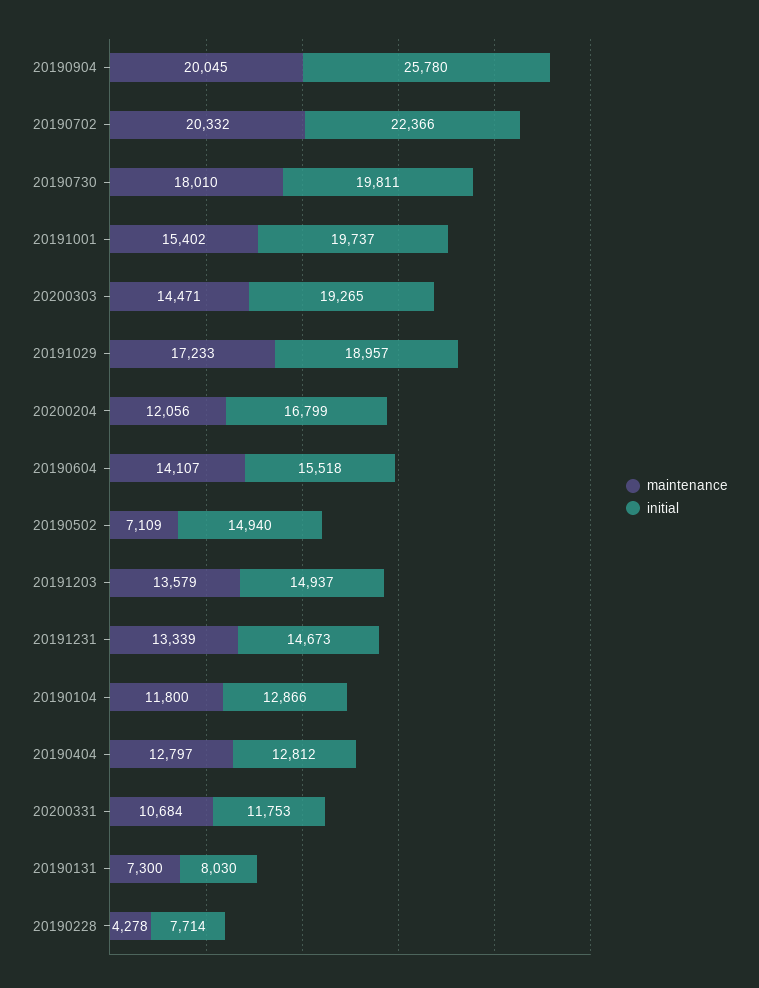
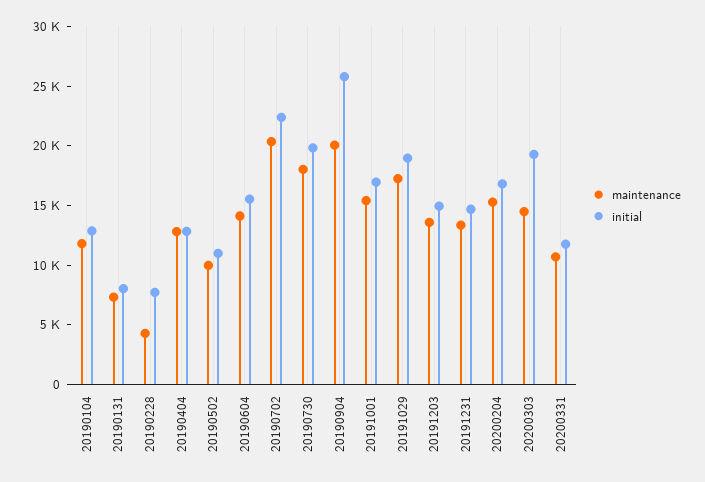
  {
    "maintenance": {
      "20190904": 20045,
      "20190702": 20332,
      "20190730": 18010,
      "20191001": 15402,
      "20200303": 14471,
      "20191029": 17233,
-     "20200204": 12056,
+     "20200204": 15000,
      "20190604": 14107,
-     "20190502": 7109,
+     "20190502": 10000,
      "20191203": 13579,
      "20191231": 13339,
      "20190104": 11800,
      "20190404": 12797,
      "20200331": 10684,
      "20190131": 7300,
      "20190228": 4278
    },
    "initial": {
      "20190904": 25780,
      "20190702": 22366,
      "20190730": 19811,
-     "20191001": 19737,
+     "20191001": 17000,
      "20200303": 19265,
      "20191029": 18957,
      "20200204": 16799,
      "20190604": 15518,
-     "20190502": 14940,
+     "20190502": 11000,
      "20191203": 14937,
      "20191231": 14673,
      "20190104": 12866,
      "20190404": 12812,
      "20200331": 11753,
      "20190131": 8030,
      "20190228": 7714
    }
  }

